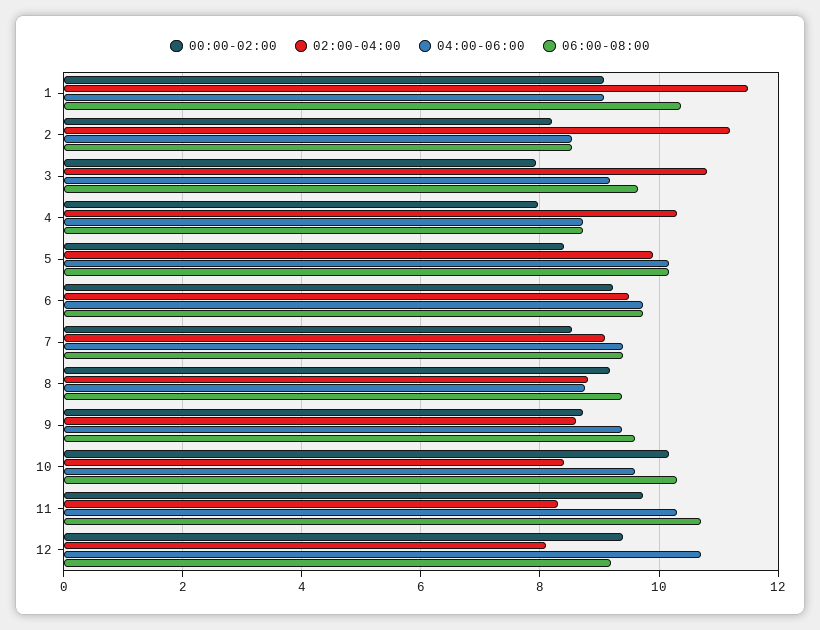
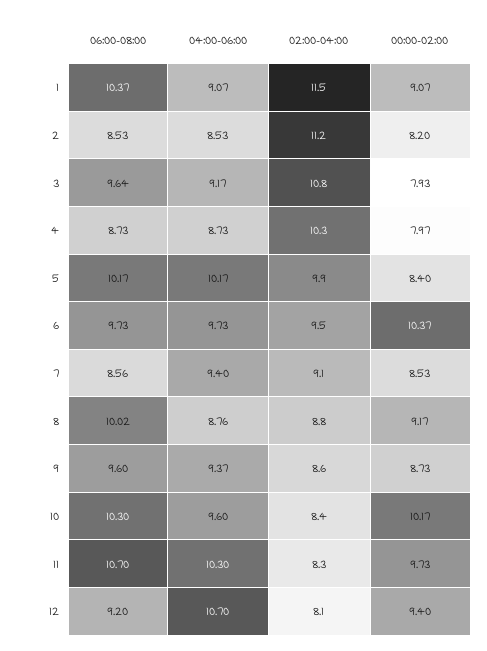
  {
    "00:00-02:00": {
      "1": 9.07,
      "2": 8.2,
      "3": 7.93,
      "4": 7.97,
      "5": 8.4,
-     "6": 9.2,
+     "6": 10.37,
      "7": 8.53,
      "8": 9.17,
      "9": 8.73,
      "10": 10.17,
      "11": 9.73,
      "12": 9.4
    },
    "02:00-04:00": {
      "1": 11.5,
      "2": 11.2,
      "3": 10.8,
      "4": 10.3,
      "5": 9.9,
      "6": 9.5,
      "7": 9.1,
      "8": 8.8,
      "9": 8.6,
      "10": 8.4,
      "11": 8.3,
      "12": 8.1
    },
    "04:00-06:00": {
      "1": 9.07,
      "2": 8.53,
      "3": 9.17,
      "4": 8.73,
      "5": 10.17,
      "6": 9.73,
      "7": 9.4,
      "8": 8.76,
      "9": 9.37,
      "10": 9.6,
      "11": 10.3,
      "12": 10.7
    },
    "06:00-08:00": {
      "1": 10.37,
      "2": 8.53,
      "3": 9.64,
      "4": 8.73,
      "5": 10.17,
      "6": 9.73,
-     "7": 9.4,
+     "7": 8.56,
-     "8": 9.4,
+     "8": 10.02,
      "9": 9.6,
      "10": 10.3,
      "11": 10.7,
      "12": 9.2
    }
  }

